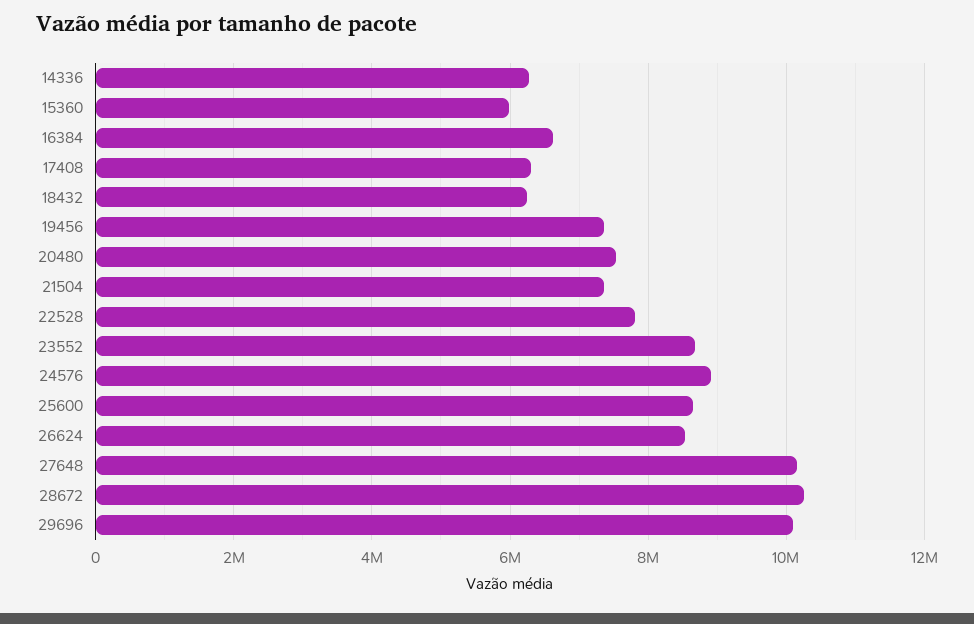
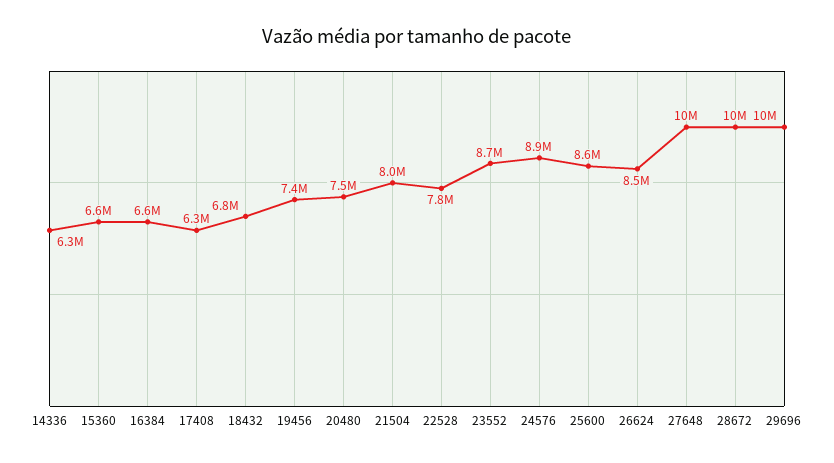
  {
    "14336": 6300000,
-   "15360": 6000000,
+   "15360": 6600000,
    "16384": 6600000,
    "17408": 6300000,
-   "18432": 6200000,
+   "18432": 6800000,
    "19456": 7400000,
    "20480": 7500000,
-   "21504": 7400000,
+   "21504": 8000000,
    "22528": 7800000,
    "23552": 8700000,
    "24576": 8900000,
    "25600": 8600000,
    "26624": 8500000,
    "27648": 10000000,
    "28672": 10000000,
    "29696": 10000000
  }

